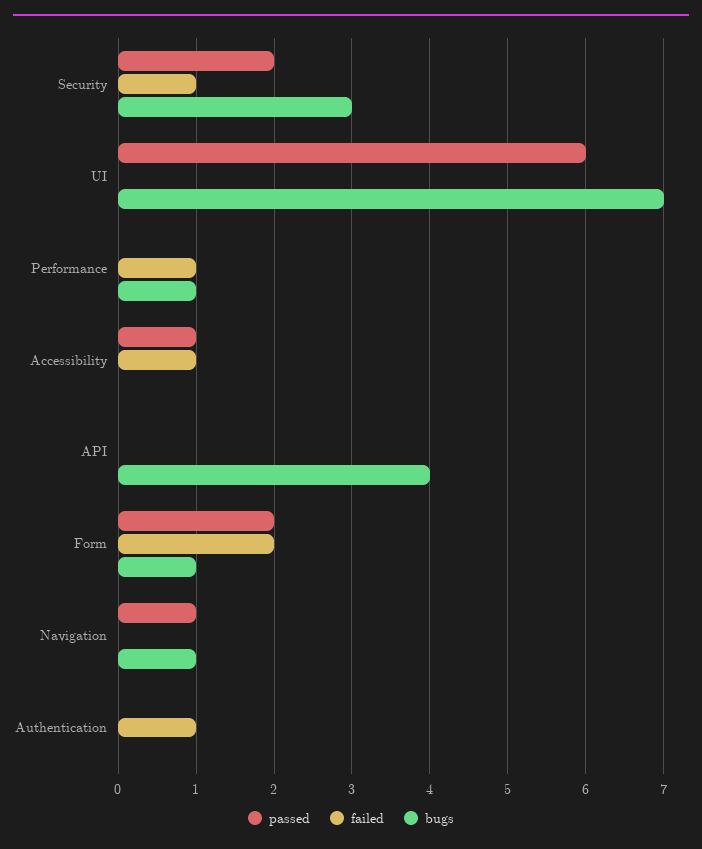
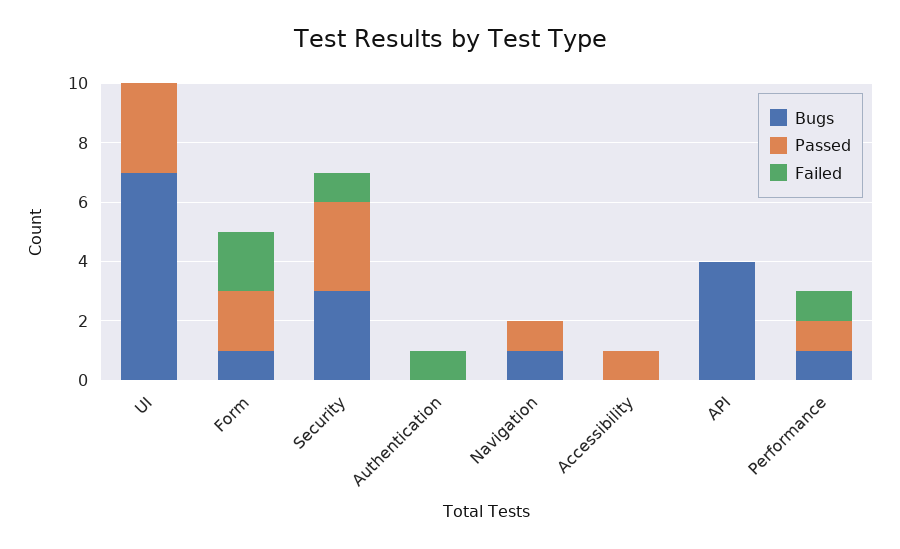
  {
    "passed": {
-     "Security": 2,
+     "Security": 3,
-     "UI": 6,
+     "UI": 3,
-     "Performance": 0,
+     "Performance": 1,
      "Accessibility": 1,
      "API": 0,
      "Form": 2,
      "Navigation": 1,
      "Authentication": 0
    },
    "failed": {
      "Security": 1,
      "UI": 0,
      "Performance": 1,
-     "Accessibility": 1,
+     "Accessibility": 0,
      "API": 0,
      "Form": 2,
      "Navigation": 0,
      "Authentication": 1
    },
    "bugs": {
      "Security": 3,
      "UI": 7,
      "Performance": 1,
      "Accessibility": 0,
      "API": 4,
      "Form": 1,
      "Navigation": 1,
      "Authentication": 0
    }
  }

